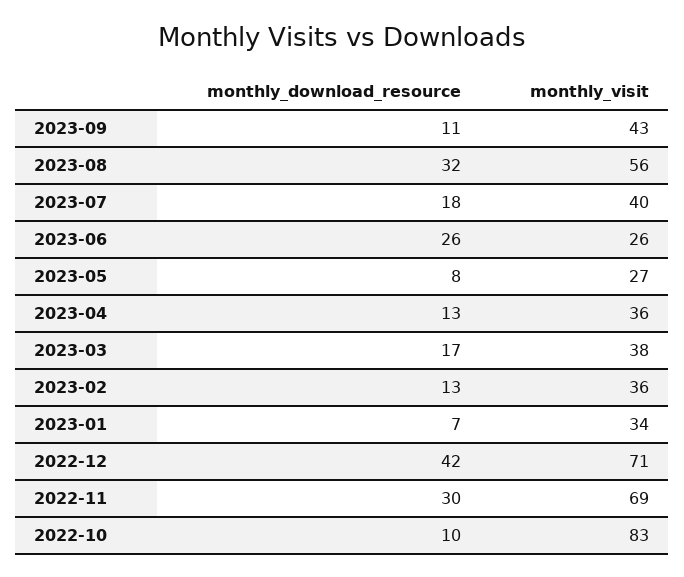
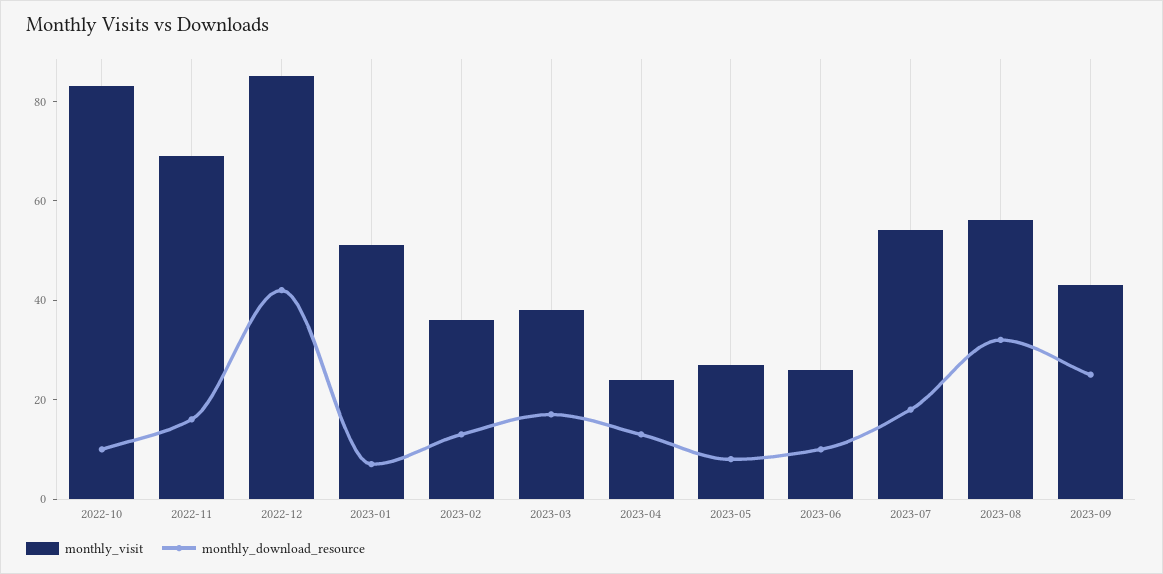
  {
    "monthly_download_resource": {
-     "2023-09": 11,
+     "2023-09": 25,
      "2023-08": 32,
      "2023-07": 18,
-     "2023-06": 26,
+     "2023-06": 10,
      "2023-05": 8,
      "2023-04": 13,
      "2023-03": 17,
      "2023-02": 13,
      "2023-01": 7,
      "2022-12": 42,
-     "2022-11": 30,
+     "2022-11": 15,
      "2022-10": 10
    },
    "monthly_visit": {
      "2023-09": 43,
      "2023-08": 56,
-     "2023-07": 40,
+     "2023-07": 55,
      "2023-06": 26,
      "2023-05": 27,
-     "2023-04": 36,
+     "2023-04": 25,
      "2023-03": 38,
      "2023-02": 36,
-     "2023-01": 34,
+     "2023-01": 50,
-     "2022-12": 71,
+     "2022-12": 85,
      "2022-11": 69,
      "2022-10": 83
    }
  }

